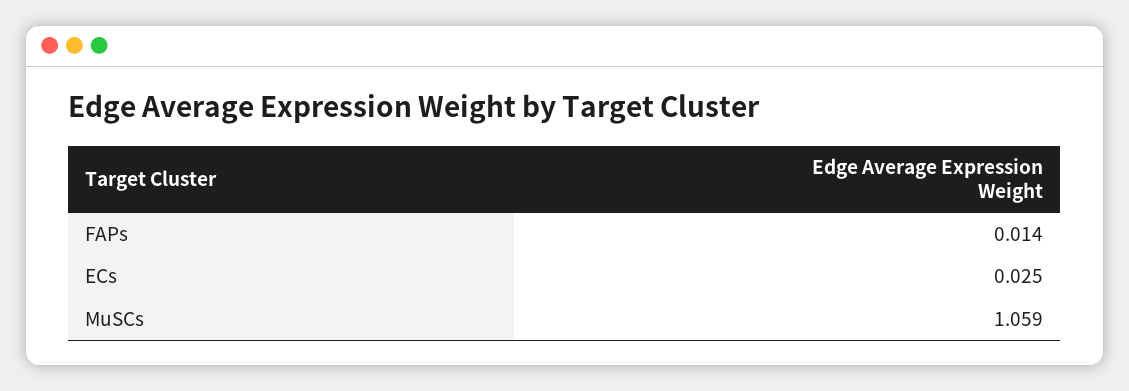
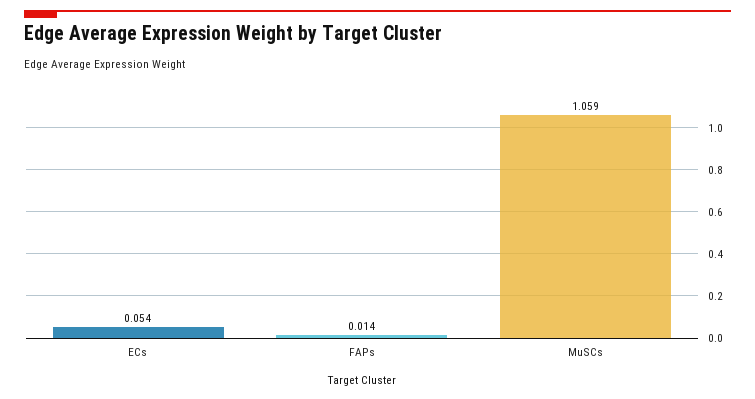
  {
    "FAPs": 0.014,
-   "ECs": 0.025,
+   "ECs": 0.054,
    "MuSCs": 1.059
  }

